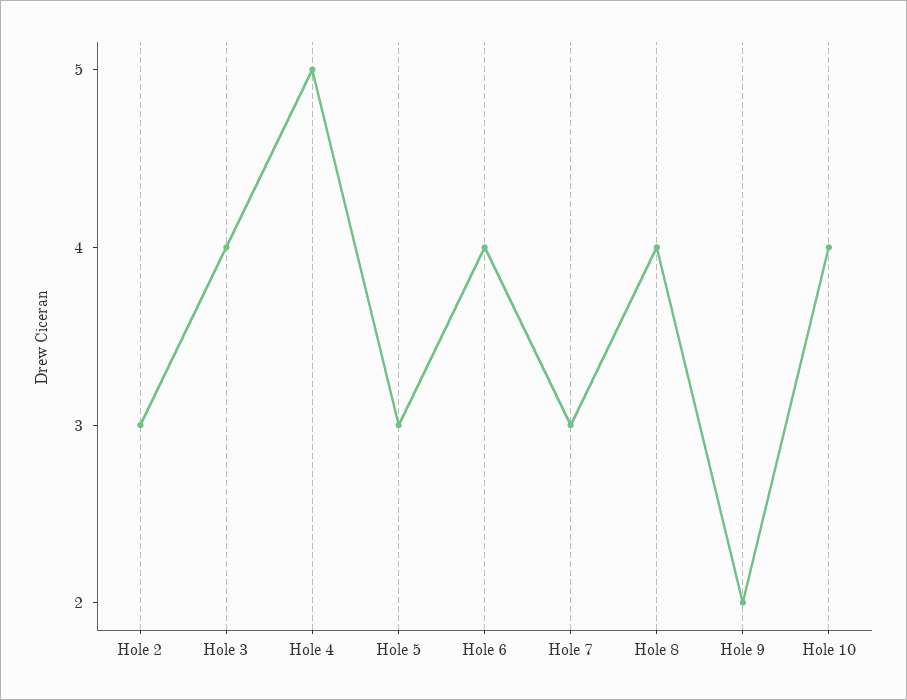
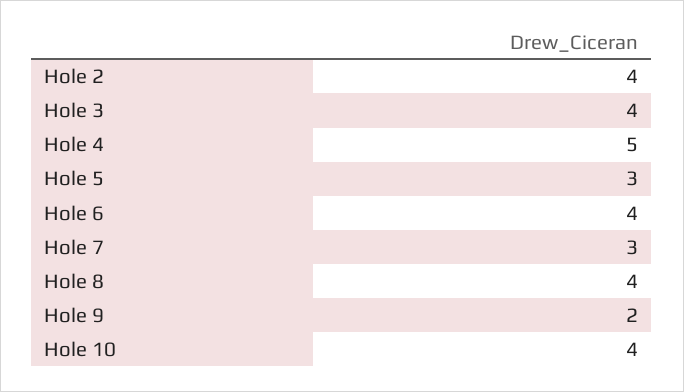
  {
-   "Hole 2": 3,
+   "Hole 2": 4,
    "Hole 3": 4,
    "Hole 4": 5,
    "Hole 5": 3,
    "Hole 6": 4,
    "Hole 7": 3,
    "Hole 8": 4,
    "Hole 9": 2,
    "Hole 10": 4
  }

